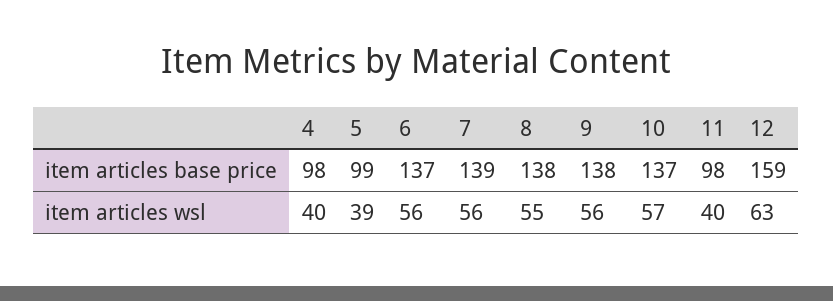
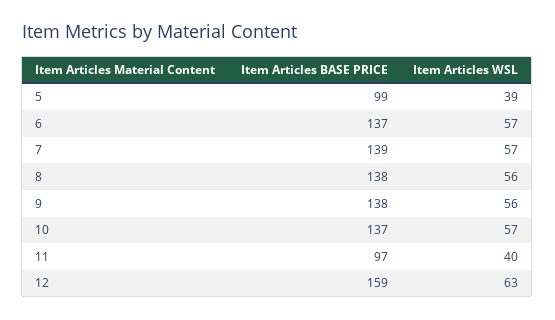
  {
-   "4": {
-     "item articles base price": 98,
-     "item articles wsl": 40
-   },
    "5": {
      "item articles base price": 99,
      "item articles wsl": 39
    },
    "6": {
      "item articles base price": 137,
-     "item articles wsl": 56
+     "item articles wsl": 57
    },
    "7": {
      "item articles base price": 139,
-     "item articles wsl": 56
+     "item articles wsl": 57
    },
    "8": {
      "item articles base price": 138,
-     "item articles wsl": 55
+     "item articles wsl": 56
    },
    "9": {
      "item articles base price": 138,
      "item articles wsl": 56
    },
    "10": {
      "item articles base price": 137,
      "item articles wsl": 57
    },
    "11": {
-     "item articles base price": 98,
+     "item articles base price": 97,
      "item articles wsl": 40
    },
    "12": {
      "item articles base price": 159,
      "item articles wsl": 63
    }
  }

